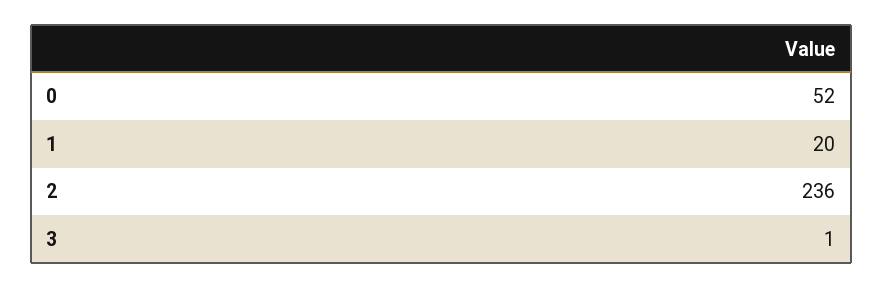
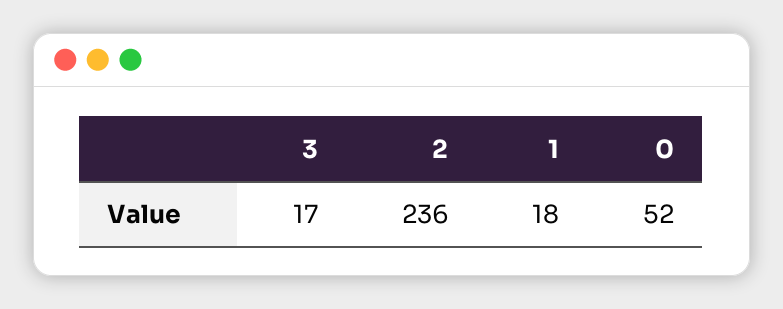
  {
    "0": 52,
-   "1": 20,
+   "1": 18,
    "2": 236,
-   "3": 1
+   "3": 17
  }

